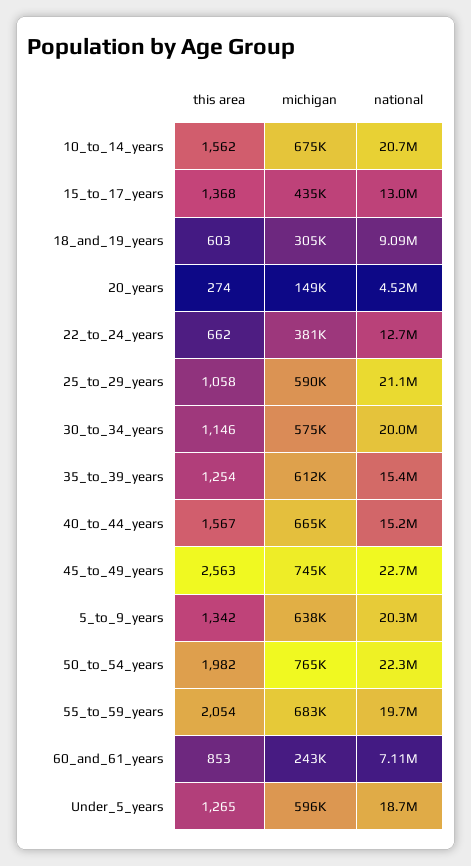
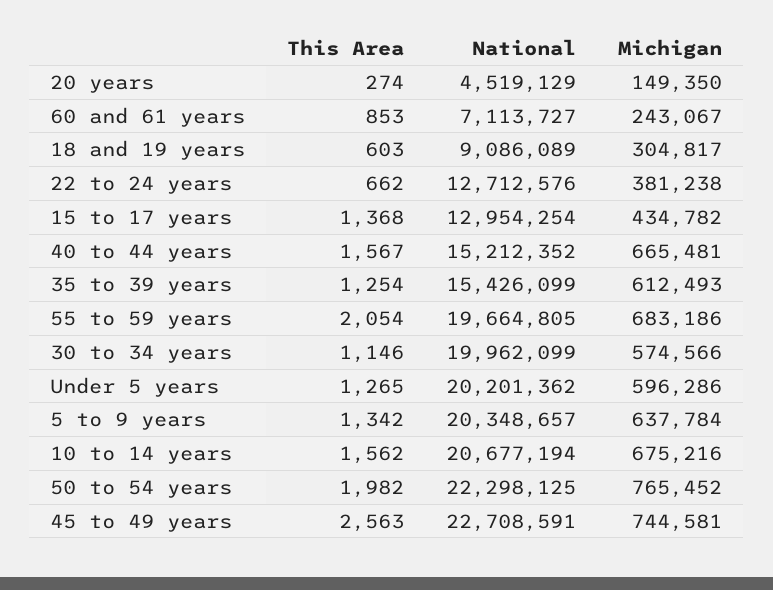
  {
    "this area": {
      "10_to_14_years": 1562,
      "15_to_17_years": 1368,
      "18_and_19_years": 603,
      "20_years": 274,
      "22_to_24_years": 662,
-     "25_to_29_years": 1058,
      "30_to_34_years": 1146,
      "35_to_39_years": 1254,
      "40_to_44_years": 1567,
      "45_to_49_years": 2563,
      "5_to_9_years": 1342,
      "50_to_54_years": 1982,
      "55_to_59_years": 2054,
      "60_and_61_years": 853,
      "Under_5_years": 1265
    },
    "michigan": {
      "10_to_14_years": 675216,
      "15_to_17_years": 434782,
      "18_and_19_years": 304817,
      "20_years": 149350,
      "22_to_24_years": 381238,
-     "25_to_29_years": 590000,
      "30_to_34_years": 574566,
      "35_to_39_years": 612493,
      "40_to_44_years": 665481,
      "45_to_49_years": 744581,
      "5_to_9_years": 637784,
      "50_to_54_years": 765452,
      "55_to_59_years": 683186,
      "60_and_61_years": 243067,
      "Under_5_years": 596286
    },
    "national": {
      "10_to_14_years": 20677194,
      "15_to_17_years": 12954254,
      "18_and_19_years": 9086089,
      "20_years": 4519129,
      "22_to_24_years": 12712576,
-     "25_to_29_years": 21100000,
      "30_to_34_years": 19962099,
      "35_to_39_years": 15426099,
      "40_to_44_years": 15212352,
      "45_to_49_years": 22708591,
      "5_to_9_years": 20348657,
      "50_to_54_years": 22298125,
      "55_to_59_years": 19664805,
      "60_and_61_years": 7113727,
-     "Under_5_years": 18700000
+     "Under_5_years": 20201362
    }
  }

